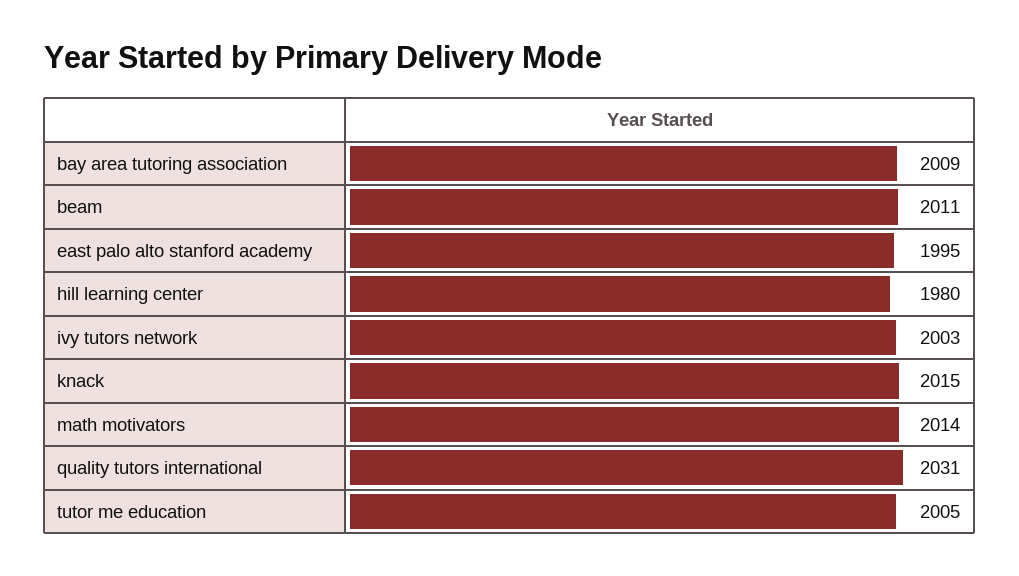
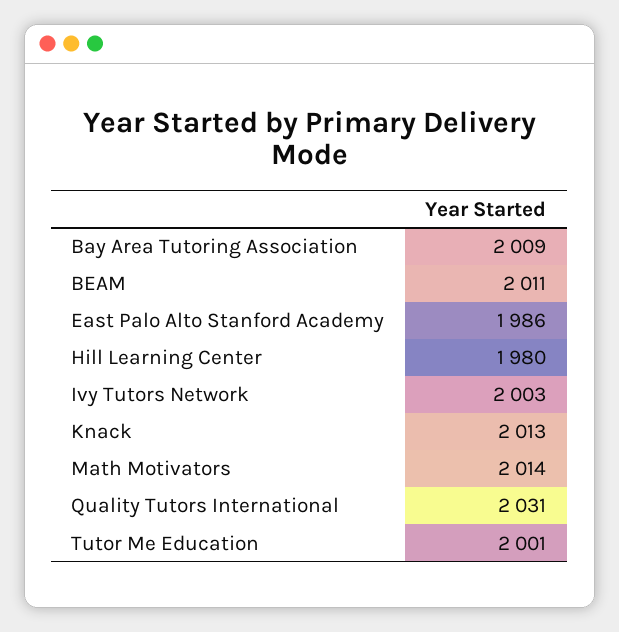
  {
    "bay area tutoring association": 2009,
    "beam": 2011,
-   "east palo alto stanford academy": 1995,
+   "east palo alto stanford academy": 1986,
    "hill learning center": 1980,
    "ivy tutors network": 2003,
-   "knack": 2015,
+   "knack": 2013,
    "math motivators": 2014,
    "quality tutors international": 2031,
-   "tutor me education": 2005
+   "tutor me education": 2001
  }

